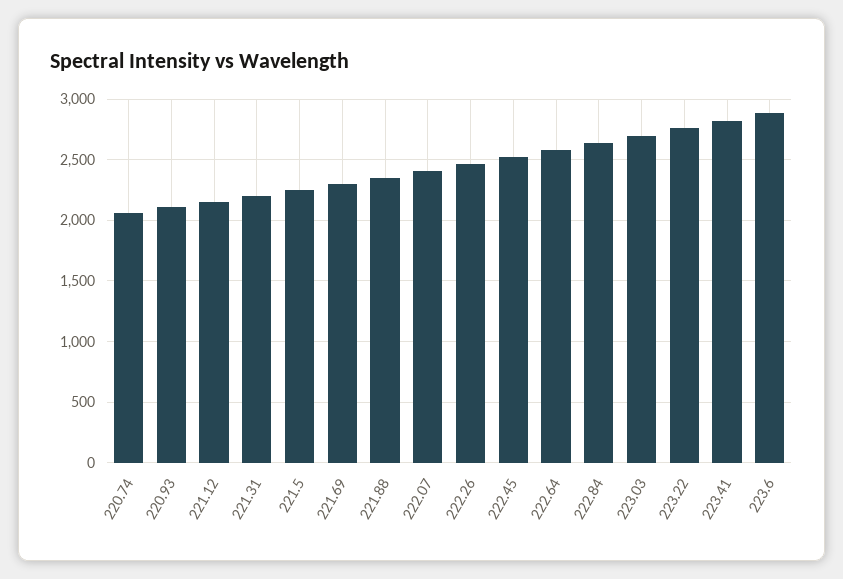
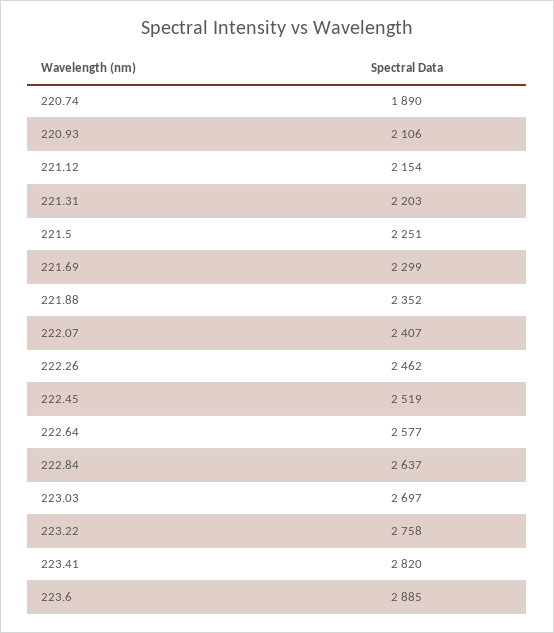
  {
-   "220.74": 2050,
+   "220.74": 1890,
    "220.93": 2106,
    "221.12": 2154,
    "221.31": 2203,
    "221.5": 2251,
    "221.69": 2299,
    "221.88": 2352,
    "222.07": 2407,
    "222.26": 2462,
    "222.45": 2519,
    "222.64": 2577,
    "222.84": 2637,
    "223.03": 2697,
    "223.22": 2758,
    "223.41": 2820,
    "223.6": 2885
  }

